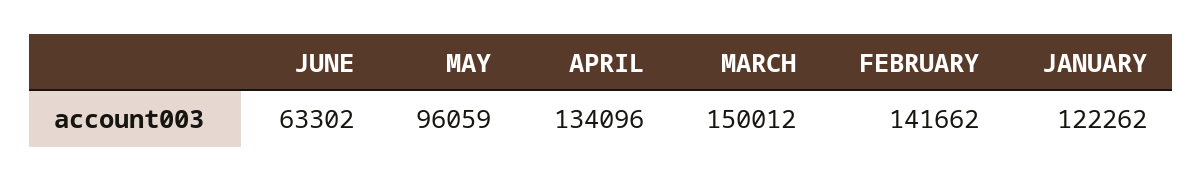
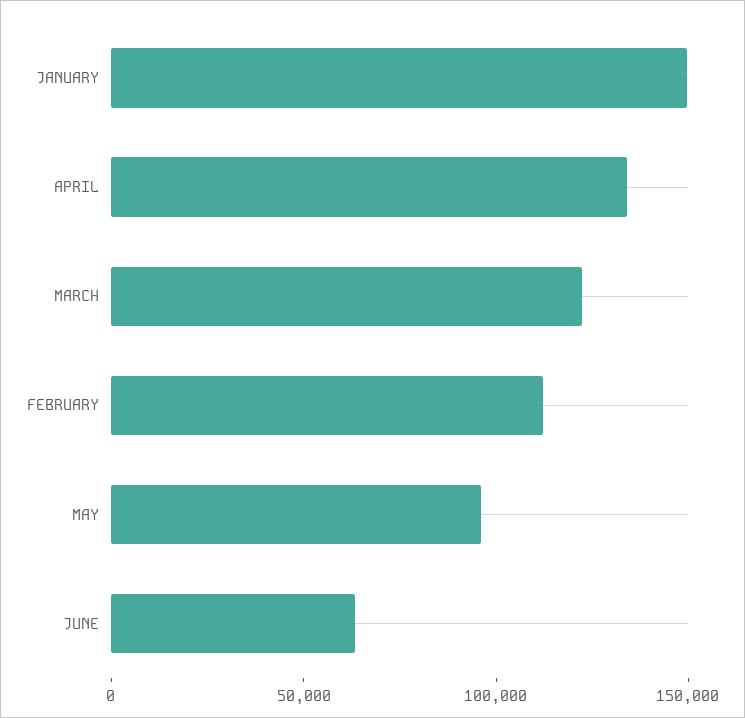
  {
    "JUNE": 63302,
    "MAY": 96059,
    "APRIL": 134096,
-   "MARCH": 150012,
+   "MARCH": 120000,
-   "FEBRUARY": 141662,
+   "FEBRUARY": 110000,
-   "JANUARY": 122262
+   "JANUARY": 150000
  }

